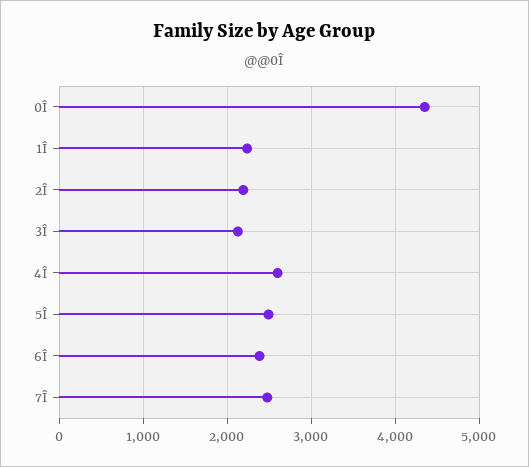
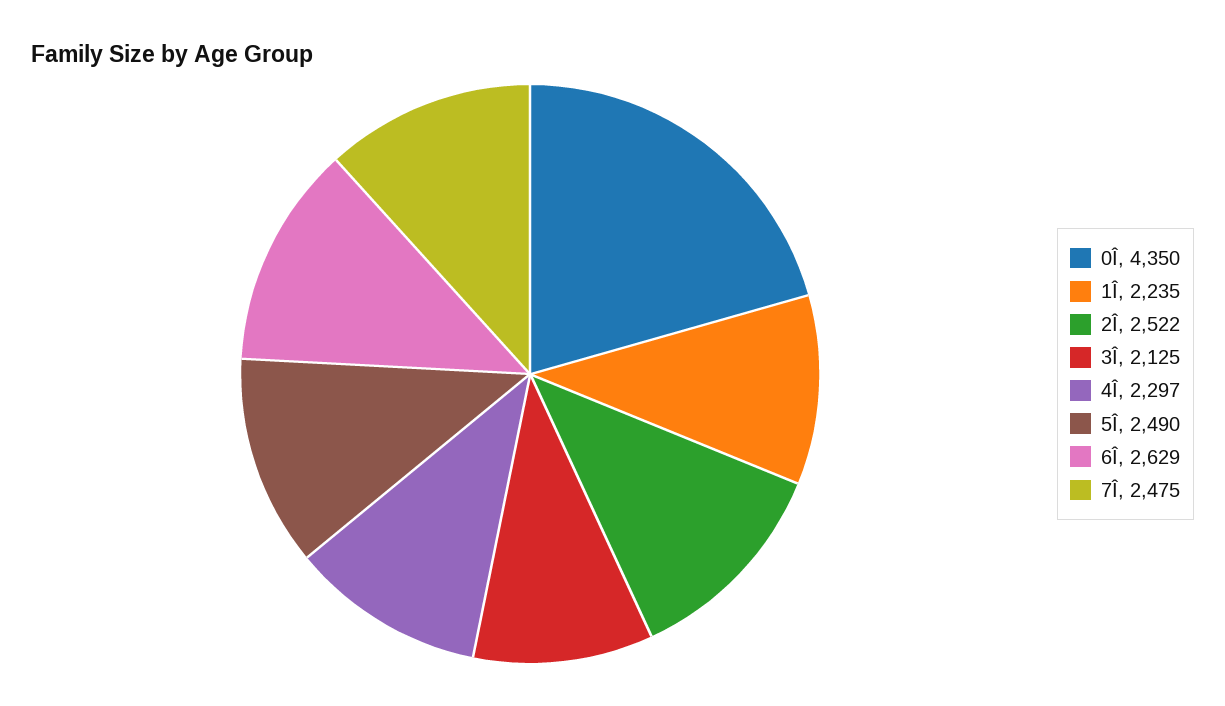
  {
    "0Î": 4350,
    "1Î": 2235,
-   "2Î": 2200,
+   "2Î": 2522,
    "3Î": 2125,
-   "4Î": 2600,
+   "4Î": 2297,
    "5Î": 2490,
-   "6Î": 2400,
+   "6Î": 2629,
    "7Î": 2475
  }

